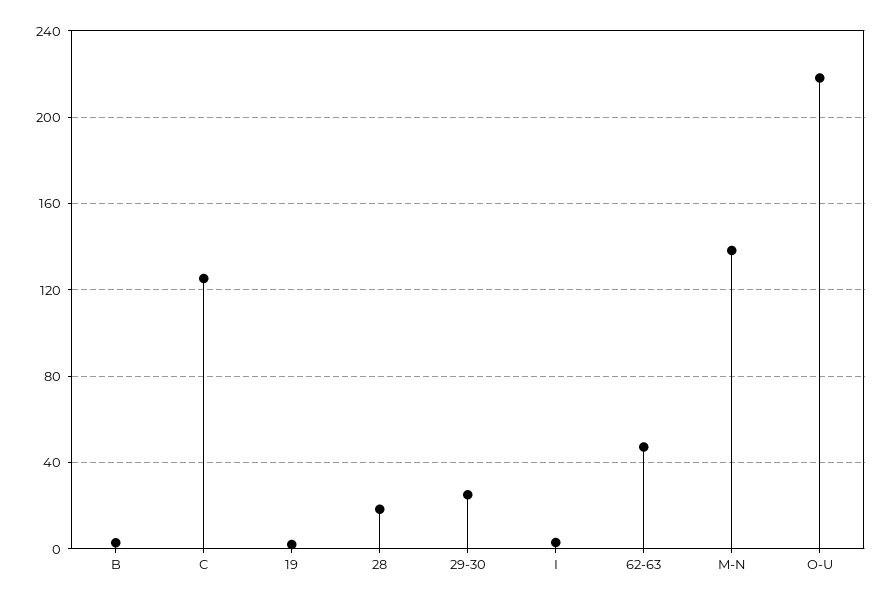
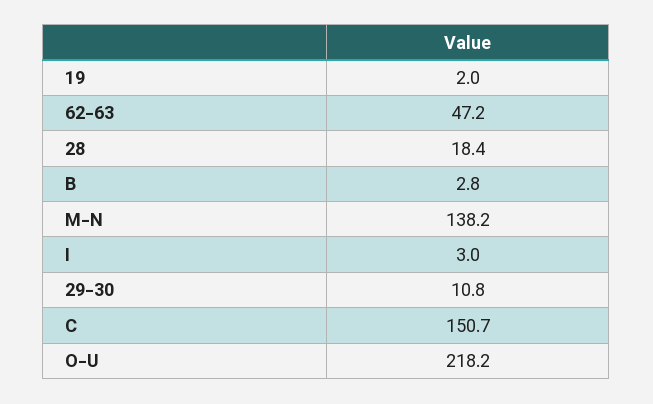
  {
    "B": 2.8,
-   "C": 125,
+   "C": 150.7,
    "19": 2,
    "28": 18.4,
-   "29-30": 25,
+   "29-30": 10.8,
    "I": 3,
    "62-63": 47.2,
    "M-N": 138.2,
    "O-U": 218.2
  }

